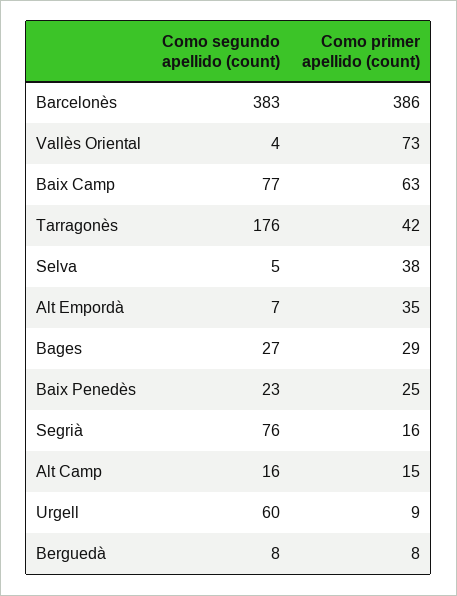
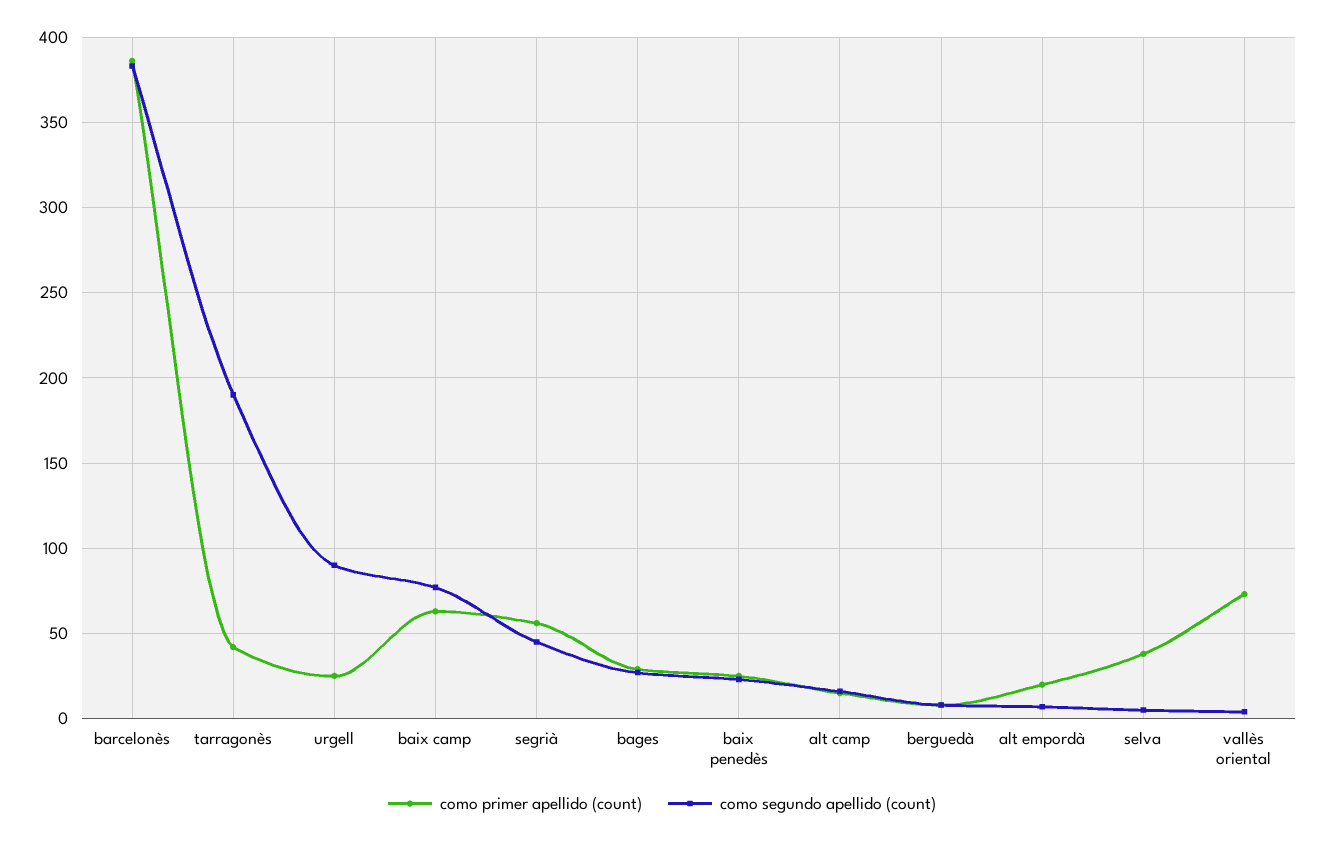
  {
    "Como segundo apellido (count)": {
      "Barcelonès": 383,
      "Vallès Oriental": 4,
      "Baix Camp": 77,
-     "Tarragonès": 176,
+     "Tarragonès": 190,
      "Selva": 5,
      "Alt Empordà": 7,
      "Bages": 27,
      "Baix Penedès": 23,
-     "Segrià": 76,
+     "Segrià": 45,
      "Alt Camp": 16,
-     "Urgell": 60,
+     "Urgell": 90,
      "Berguedà": 8
    },
    "Como primer apellido (count)": {
      "Barcelonès": 386,
      "Vallès Oriental": 73,
      "Baix Camp": 63,
      "Tarragonès": 42,
      "Selva": 38,
-     "Alt Empordà": 35,
+     "Alt Empordà": 20,
      "Bages": 29,
      "Baix Penedès": 25,
-     "Segrià": 16,
+     "Segrià": 55,
      "Alt Camp": 15,
-     "Urgell": 9,
+     "Urgell": 25,
      "Berguedà": 8
    }
  }

